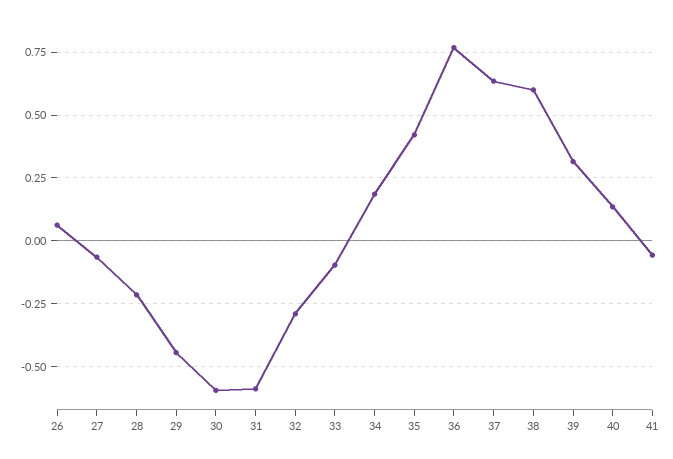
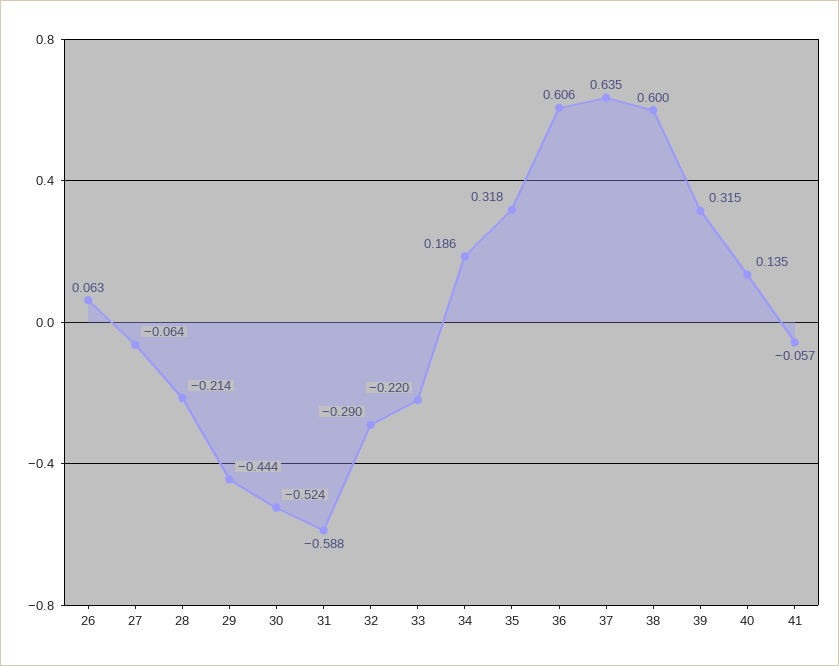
  {
    "26": 0.063,
    "27": -0.064,
    "28": -0.214,
    "29": -0.444,
-   "30": -0.6,
+   "30": -0.524,
    "31": -0.588,
    "32": -0.29,
-   "33": -0.1,
+   "33": -0.22,
    "34": 0.186,
-   "35": 0.425,
+   "35": 0.318,
-   "36": 0.775,
+   "36": 0.606,
    "37": 0.635,
    "38": 0.6,
    "39": 0.315,
    "40": 0.135,
    "41": -0.057
  }

